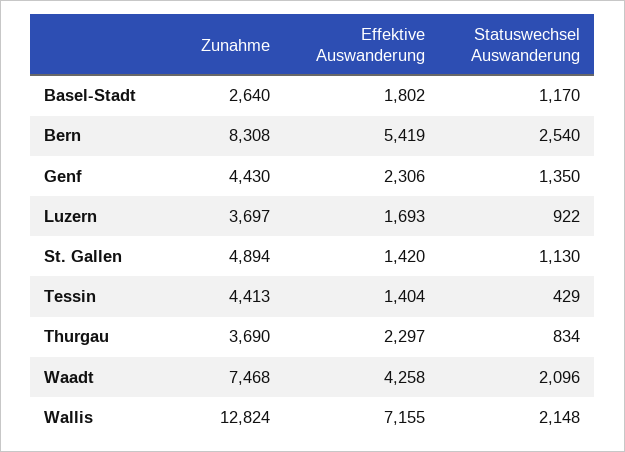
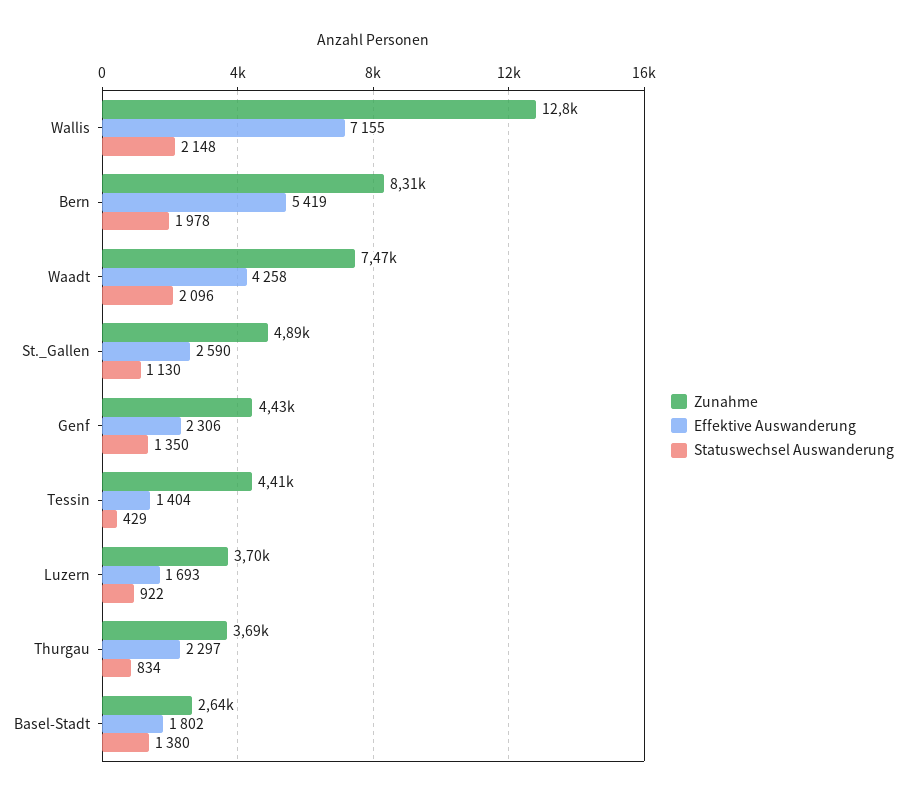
  {
    "Zunahme": {
      "Basel-Stadt": 2640,
      "Bern": 8308,
      "Genf": 4430,
      "Luzern": 3697,
      "St. Gallen": 4894,
      "Tessin": 4413,
      "Thurgau": 3690,
      "Waadt": 7468,
      "Wallis": 12824
    },
    "Effektive Auswanderung": {
      "Basel-Stadt": 1802,
      "Bern": 5419,
      "Genf": 2306,
      "Luzern": 1693,
-     "St. Gallen": 1420,
+     "St. Gallen": 2590,
      "Tessin": 1404,
      "Thurgau": 2297,
      "Waadt": 4258,
      "Wallis": 7155
    },
    "Statuswechsel Auswanderung": {
-     "Basel-Stadt": 1170,
+     "Basel-Stadt": 1380,
-     "Bern": 2540,
+     "Bern": 1978,
      "Genf": 1350,
      "Luzern": 922,
      "St. Gallen": 1130,
      "Tessin": 429,
      "Thurgau": 834,
      "Waadt": 2096,
      "Wallis": 2148
    }
  }

